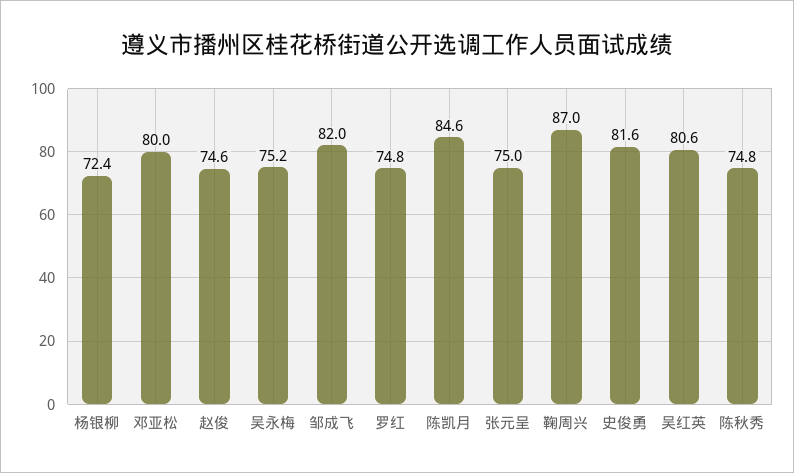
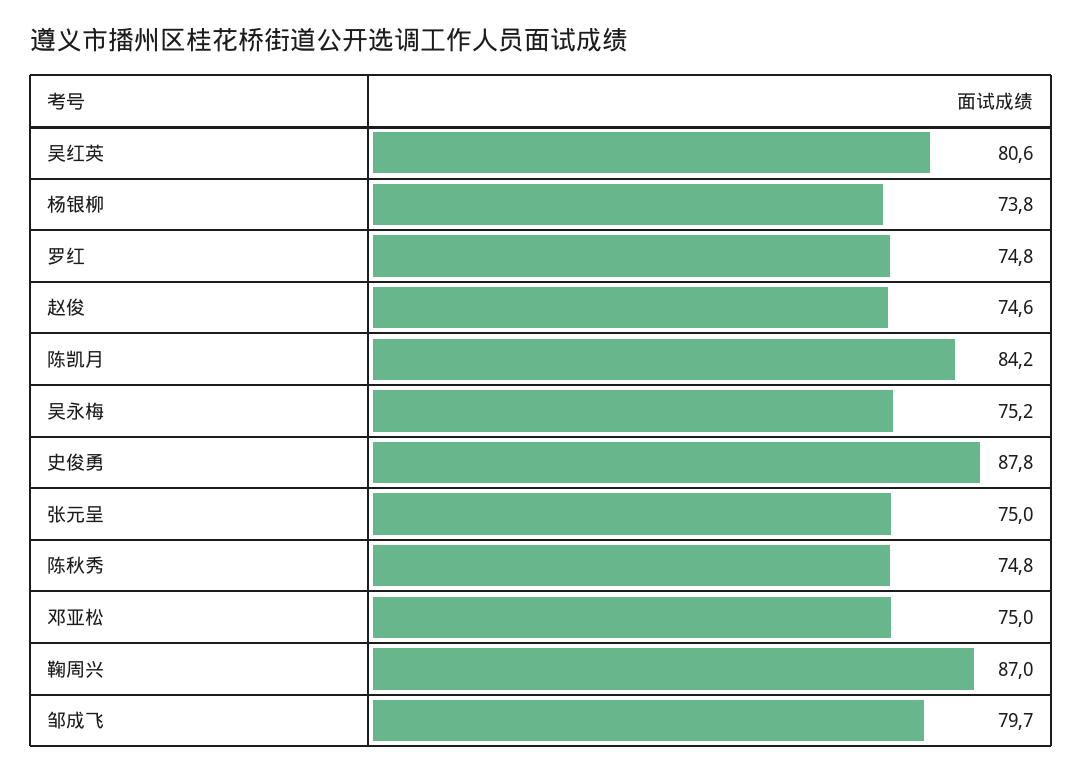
  {
-   "杨银柳": 72.4,
+   "杨银柳": 73.8,
-   "邓亚松": 80,
+   "邓亚松": 75,
    "赵俊": 74.6,
    "吴永梅": 75.2,
-   "邹成飞": 82,
+   "邹成飞": 79.7,
    "罗红": 74.8,
-   "陈凯月": 84.6,
+   "陈凯月": 84.2,
    "张元呈": 75,
    "鞠周兴": 87,
-   "史俊勇": 81.6,
+   "史俊勇": 87.8,
    "吴红英": 80.6,
    "陈秋秀": 74.8
  }

